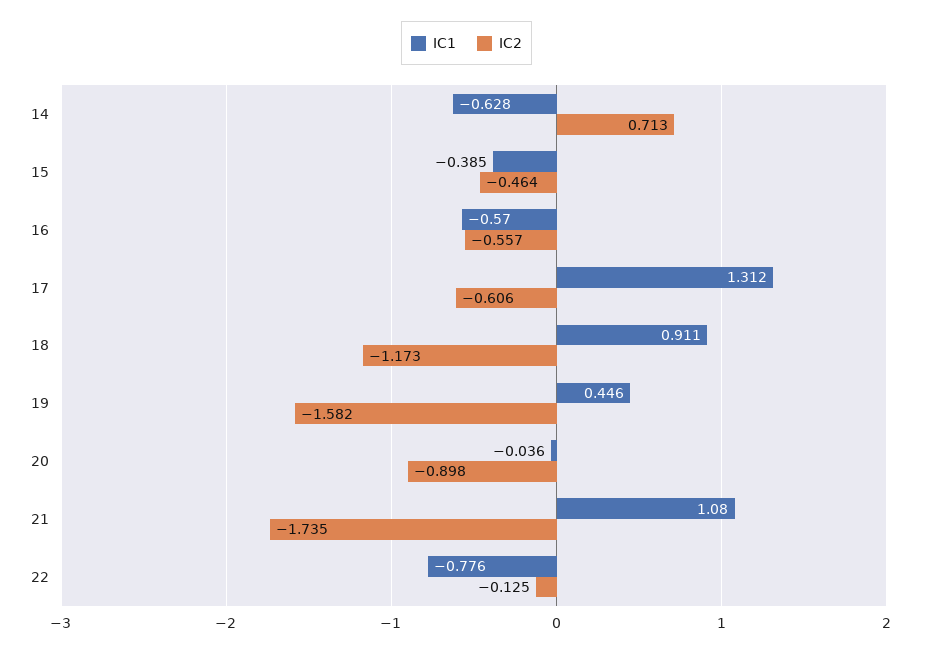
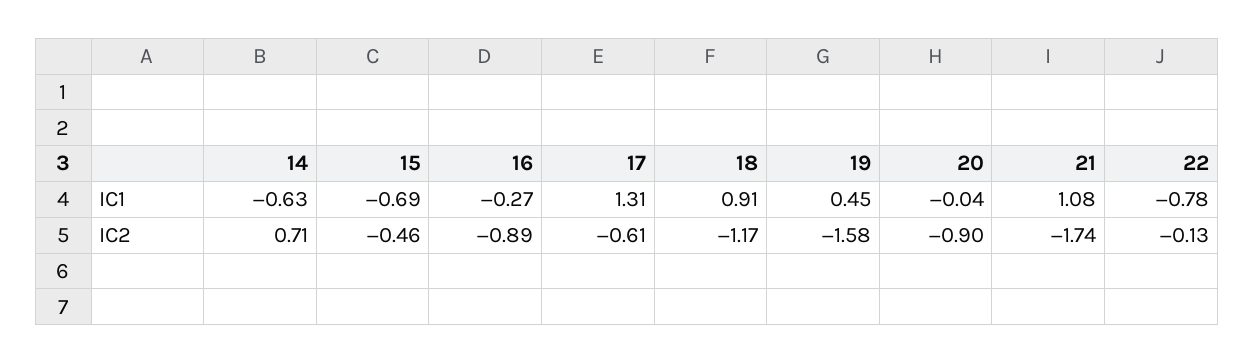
  {
    "IC1": {
      "14": -0.628,
-     "15": -0.385,
+     "15": -0.69,
-     "16": -0.57,
+     "16": -0.27,
      "17": 1.312,
      "18": 0.911,
      "19": 0.446,
      "20": -0.036,
      "21": 1.08,
      "22": -0.776
    },
    "IC2": {
      "14": 0.713,
      "15": -0.464,
-     "16": -0.557,
+     "16": -0.89,
      "17": -0.606,
      "18": -1.173,
      "19": -1.582,
      "20": -0.898,
      "21": -1.735,
      "22": -0.125
    }
  }

